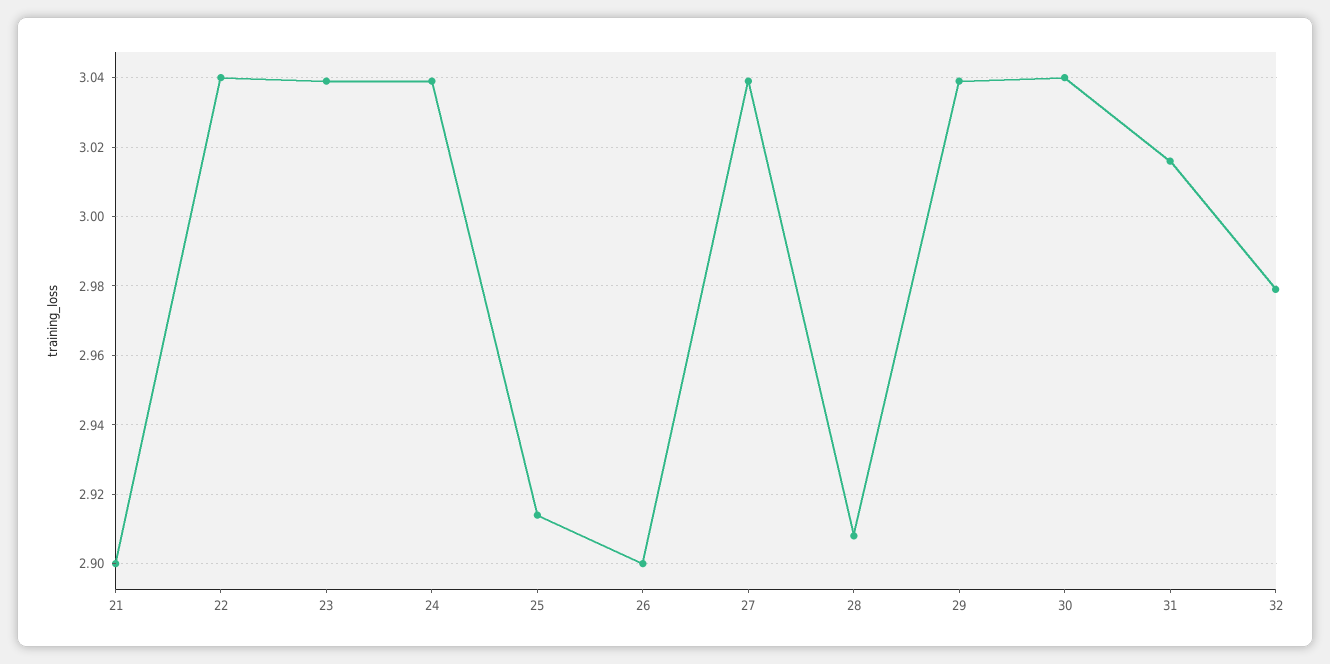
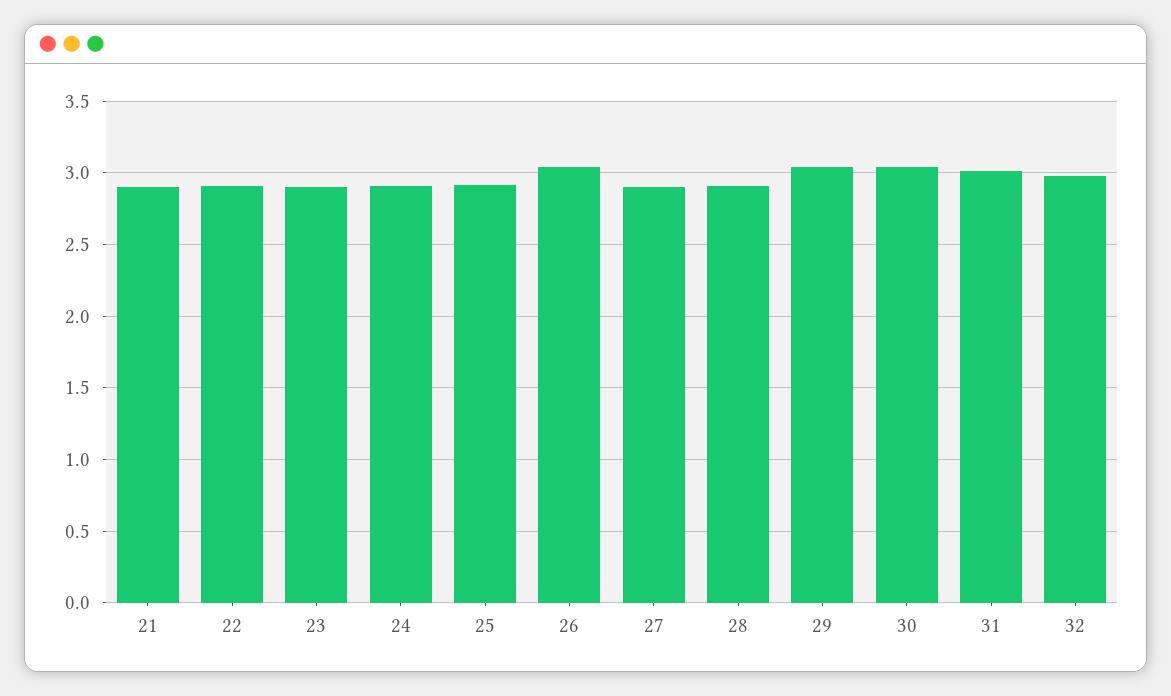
  {
    "21": 2.9,
-   "22": 3.04,
+   "22": 2.9,
-   "23": 3.04,
+   "23": 2.9,
-   "24": 3.04,
+   "24": 2.9,
    "25": 2.915,
-   "26": 2.9,
+   "26": 3.05,
-   "27": 3.04,
+   "27": 2.9,
    "28": 2.91,
    "29": 3.04,
    "30": 3.04,
    "31": 3.015,
    "32": 2.98
  }

